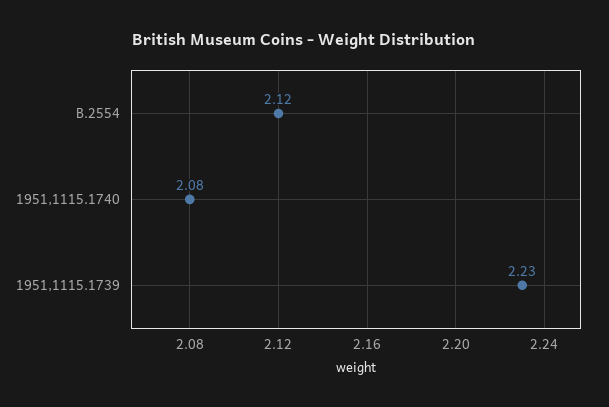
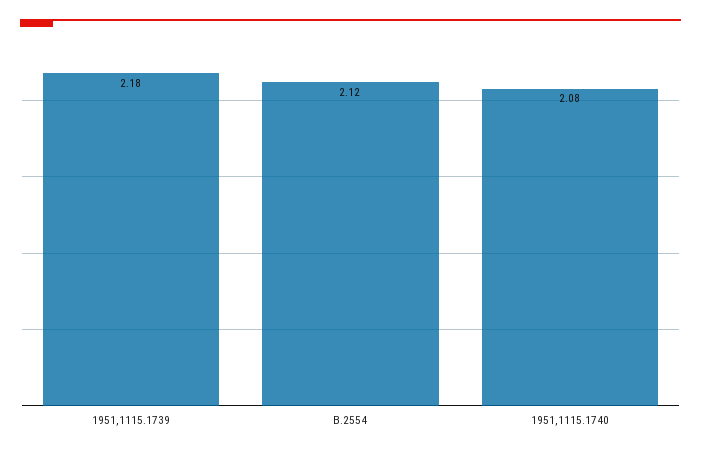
  {
    "B.2554": 2.12,
    "1951,1115.1740": 2.08,
-   "1951,1115.1739": 2.23
+   "1951,1115.1739": 2.18
  }

